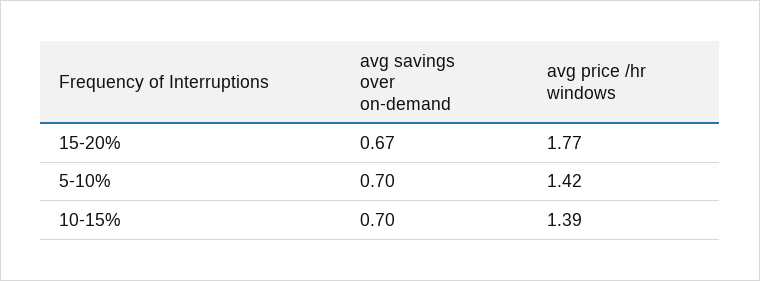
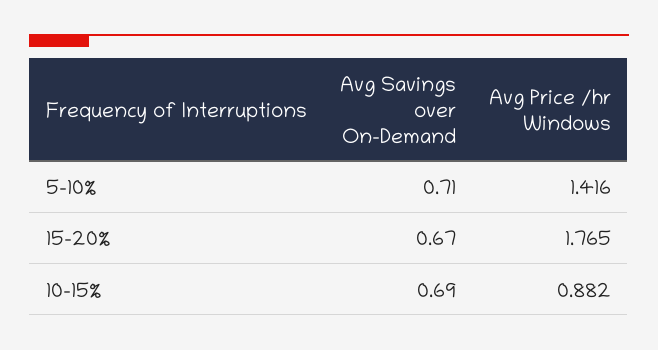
  {
    "avg savings over on-demand": {
      "15-20%": 0.67,
-     "5-10%": 0.7,
+     "5-10%": 0.71,
-     "10-15%": 0.7
+     "10-15%": 0.69
    },
    "avg price /hr windows": {
      "15-20%": 1.765,
      "5-10%": 1.416,
-     "10-15%": 1.39
+     "10-15%": 0.882
    }
  }

